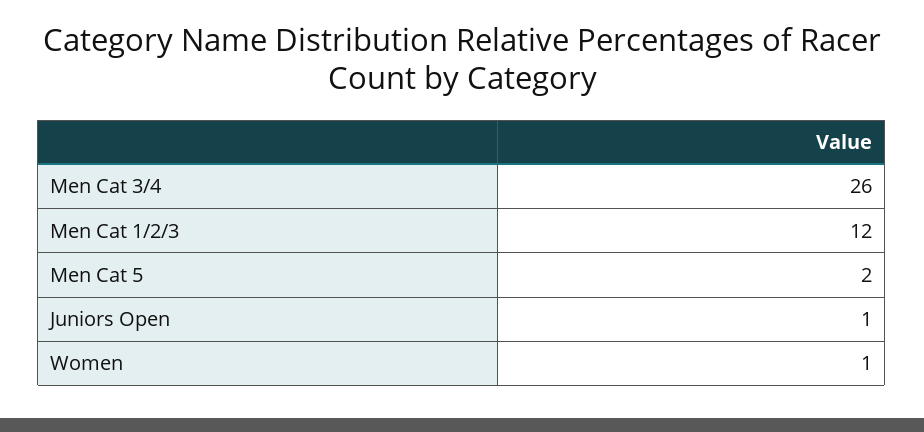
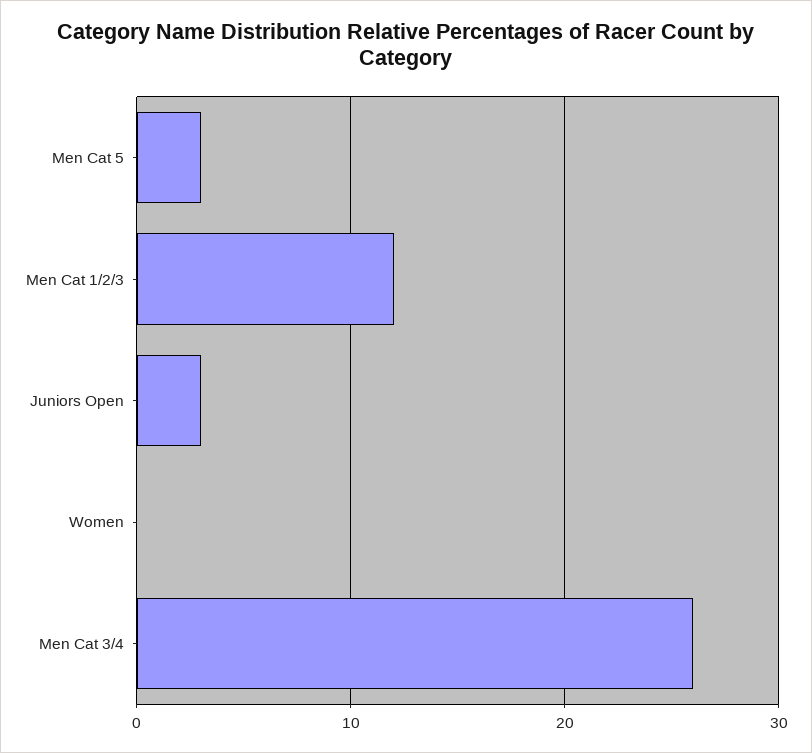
  {
    "Men Cat 3/4": 26,
    "Men Cat 1/2/3": 12,
-   "Men Cat 5": 2,
+   "Men Cat 5": 3,
-   "Juniors Open": 1,
+   "Juniors Open": 3,
-   "Women": 1
+   "Women": 0
  }

